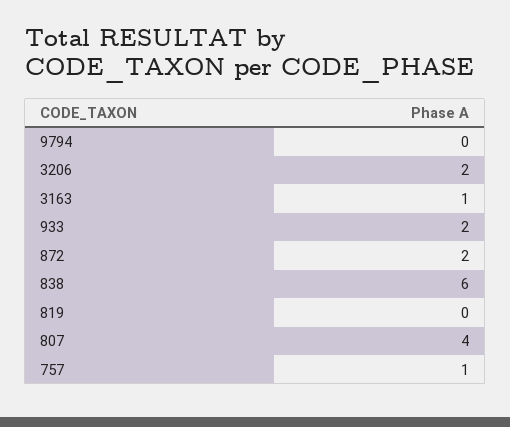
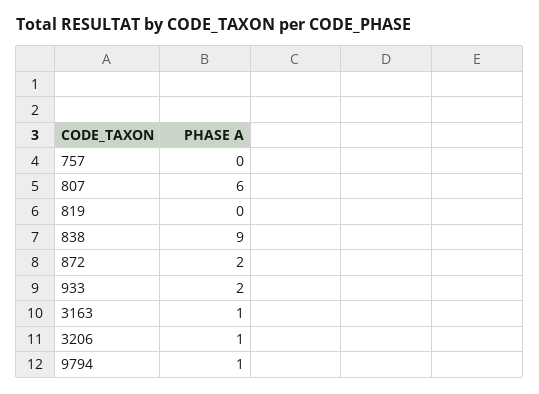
  {
-   "9794": 0,
+   "9794": 1,
-   "3206": 2,
+   "3206": 1,
    "3163": 1,
    "933": 2,
    "872": 2,
-   "838": 6,
+   "838": 9,
    "819": 0,
-   "807": 4,
+   "807": 6,
-   "757": 1
+   "757": 0
  }

